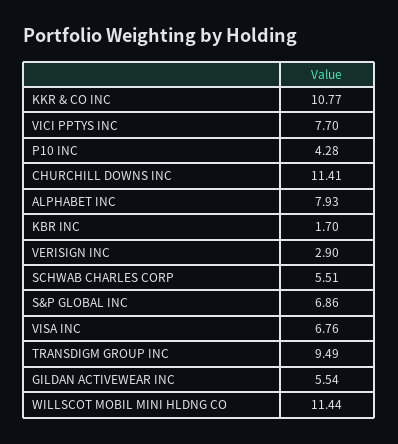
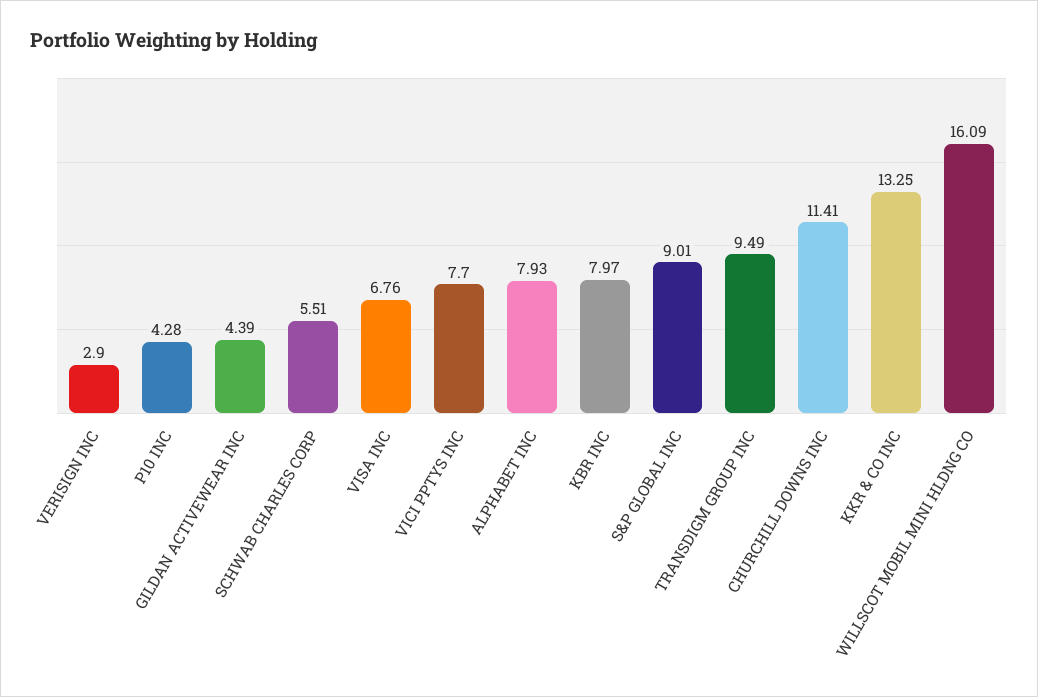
  {
-   "KKR & CO INC": 10.77,
+   "KKR & CO INC": 13.25,
    "VICI PPTYS INC": 7.7,
    "P10 INC": 4.28,
    "CHURCHILL DOWNS INC": 11.41,
    "ALPHABET INC": 7.93,
-   "KBR INC": 1.7,
+   "KBR INC": 7.97,
    "VERISIGN INC": 2.9,
    "SCHWAB CHARLES CORP": 5.51,
-   "S&P GLOBAL INC": 6.86,
+   "S&P GLOBAL INC": 9.01,
    "VISA INC": 6.76,
    "TRANSDIGM GROUP INC": 9.49,
-   "GILDAN ACTIVEWEAR INC": 5.54,
+   "GILDAN ACTIVEWEAR INC": 4.39,
-   "WILLSCOT MOBIL MINI HLDNG CO": 11.44
+   "WILLSCOT MOBIL MINI HLDNG CO": 16.09
  }

